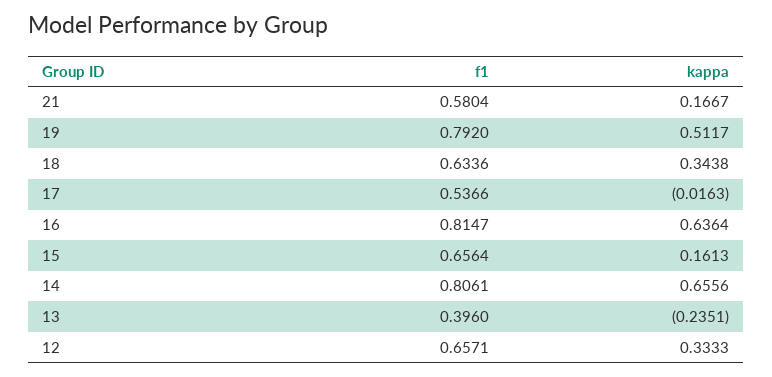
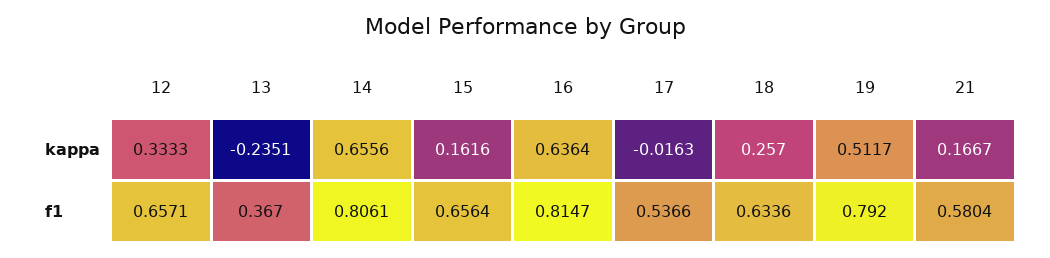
  {
    "f1": {
      "21": 0.5804,
      "19": 0.792,
      "18": 0.6336,
      "17": 0.5366,
      "16": 0.8147,
      "15": 0.6564,
      "14": 0.8061,
-     "13": 0.396,
+     "13": 0.367,
      "12": 0.6571
    },
    "kappa": {
      "21": 0.1667,
      "19": 0.5117,
-     "18": 0.3438,
+     "18": 0.257,
      "17": -0.0163,
      "16": 0.6364,
-     "15": 0.1613,
+     "15": 0.1616,
      "14": 0.6556,
      "13": -0.2351,
      "12": 0.3333
    }
  }

